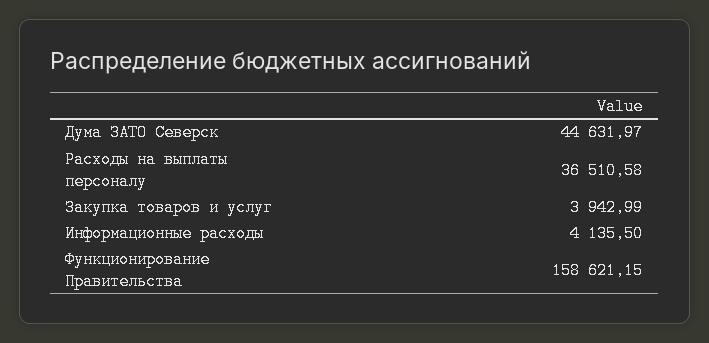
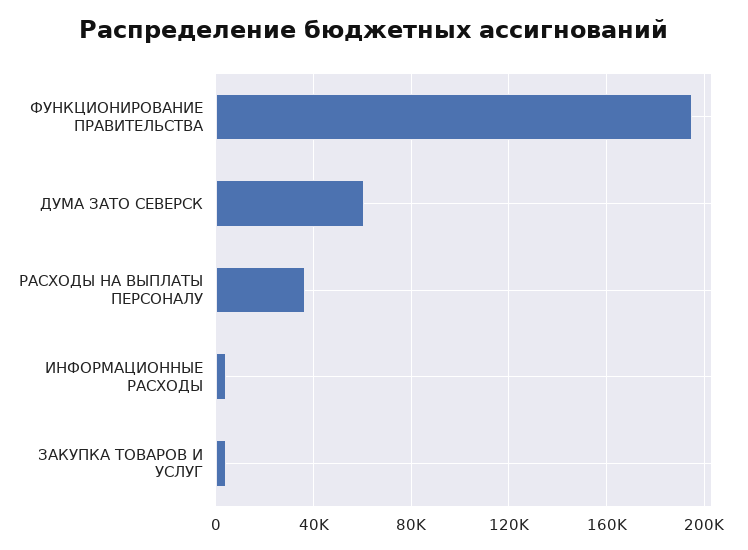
  {
-   "Дума ЗАТО Северск": 44631.97,
+   "Дума ЗАТО Северск": 60000,
    "Расходы на выплаты персоналу": 36510.58,
    "Закупка товаров и услуг": 3942.99,
    "Информационные расходы": 4135.5,
-   "Функционирование Правительства": 158621.15
+   "Функционирование Правительства": 195000
  }

